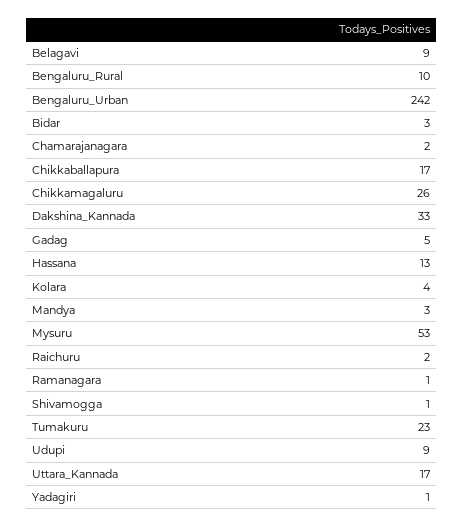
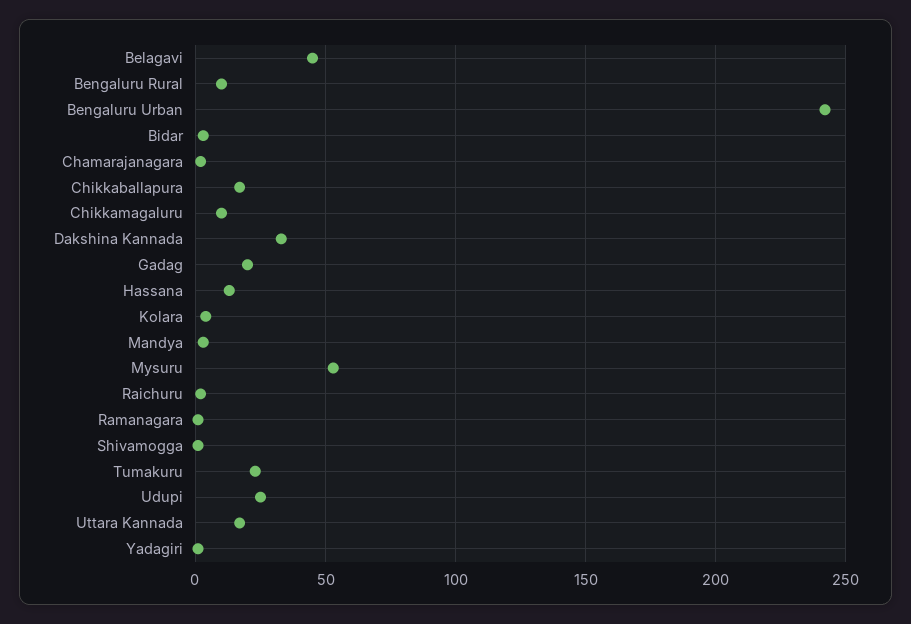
  {
-   "Belagavi": 9,
+   "Belagavi": 45,
    "Bengaluru_Rural": 10,
    "Bengaluru_Urban": 242,
    "Bidar": 3,
    "Chamarajanagara": 2,
    "Chikkaballapura": 17,
-   "Chikkamagaluru": 26,
+   "Chikkamagaluru": 10,
    "Dakshina_Kannada": 33,
-   "Gadag": 5,
+   "Gadag": 20,
    "Hassana": 13,
    "Kolara": 4,
    "Mandya": 3,
    "Mysuru": 53,
    "Raichuru": 2,
    "Ramanagara": 1,
    "Shivamogga": 1,
    "Tumakuru": 23,
-   "Udupi": 9,
+   "Udupi": 25,
    "Uttara_Kannada": 17,
    "Yadagiri": 1
  }

